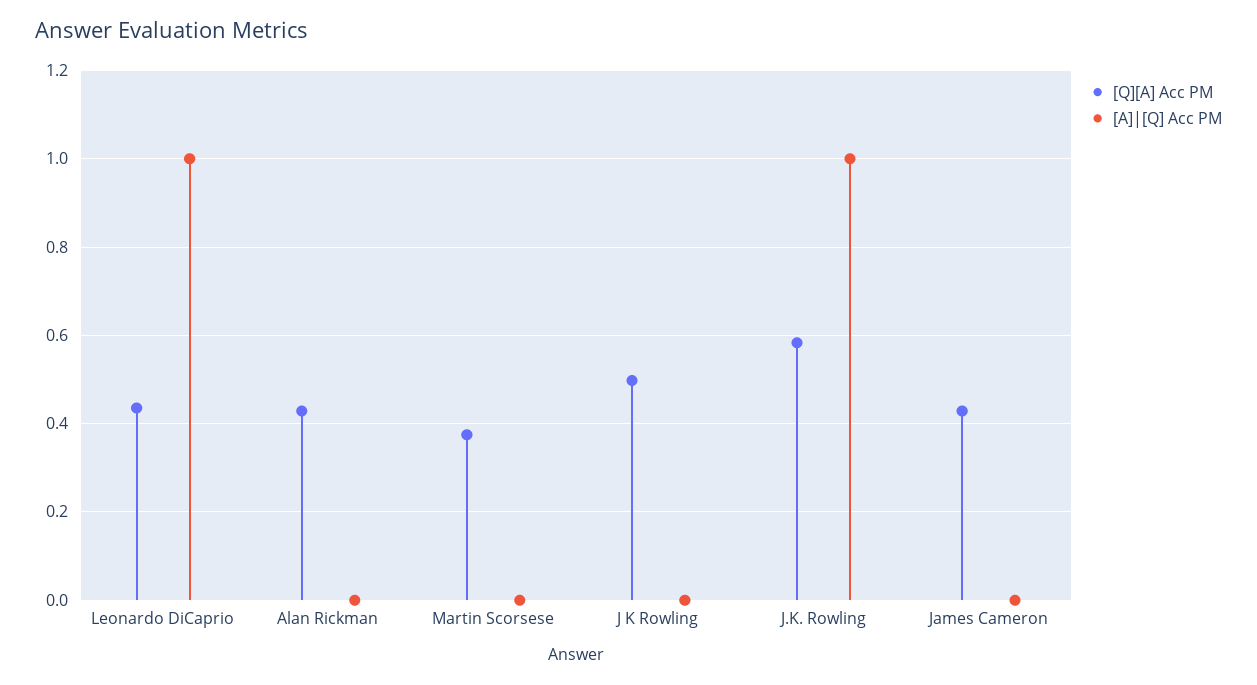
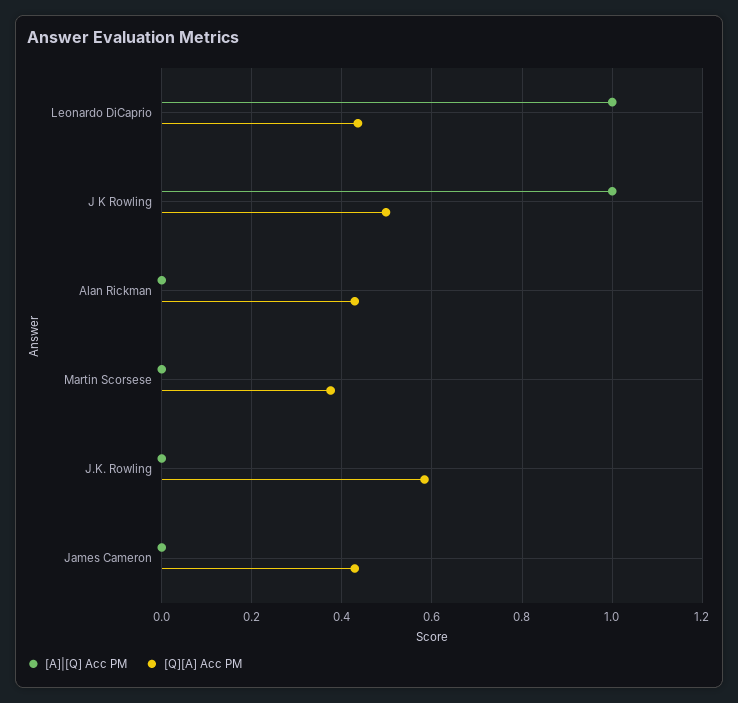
  {
    "[Q][A] Acc PM": {
      "Leonardo DiCaprio": 0.44,
      "Alan Rickman": 0.42,
      "Martin Scorsese": 0.38,
      "J K Rowling": 0.5,
      "J.K. Rowling": 0.58,
      "James Cameron": 0.42
    },
    "[A]|[Q] Acc PM": {
      "Leonardo DiCaprio": 1,
      "Alan Rickman": 0,
      "Martin Scorsese": 0,
-     "J K Rowling": 0,
+     "J K Rowling": 1,
-     "J.K. Rowling": 1,
+     "J.K. Rowling": 0,
      "James Cameron": 0
    }
  }

